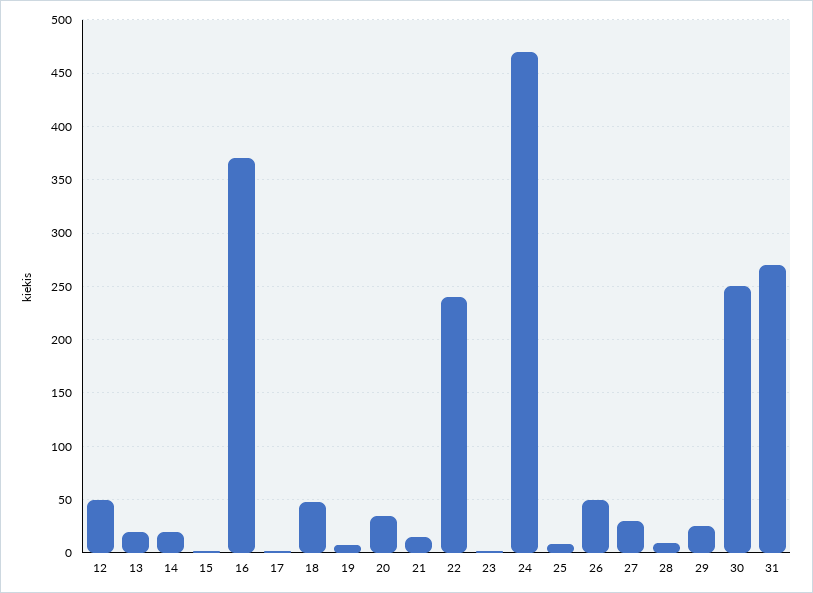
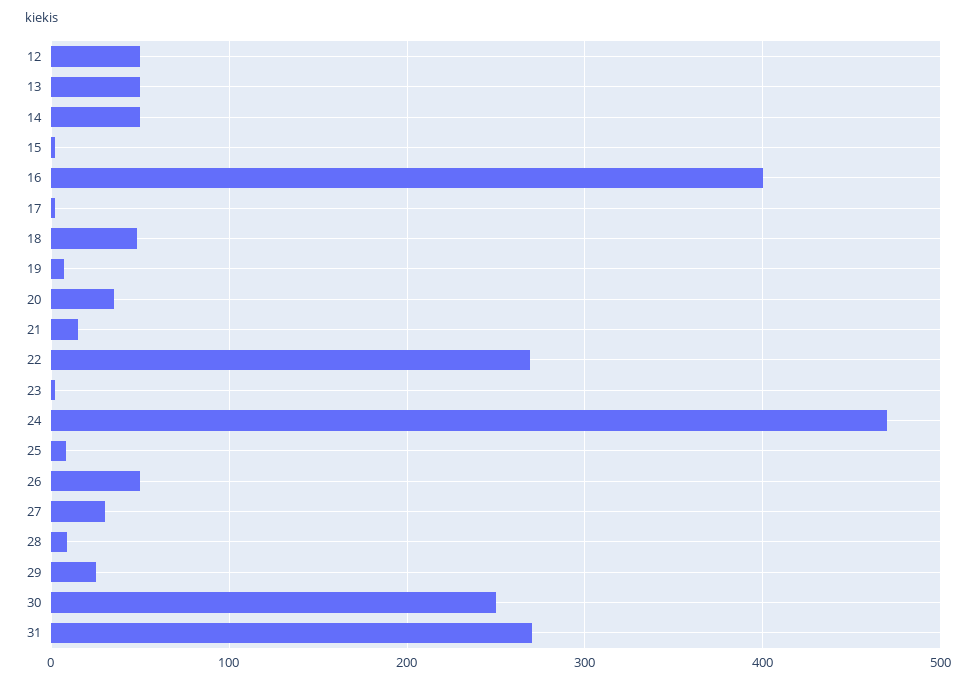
  {
    "12": 50,
-   "13": 20,
+   "13": 50,
-   "14": 20,
+   "14": 50,
    "15": 0,
-   "16": 370,
+   "16": 400,
    "17": 0,
    "18": 50,
    "19": 10,
    "20": 40,
    "21": 20,
-   "22": 240,
+   "22": 270,
    "23": 0,
    "24": 470,
    "25": 10,
    "26": 50,
    "27": 30,
    "28": 10,
    "29": 30,
    "30": 250,
    "31": 270
  }

